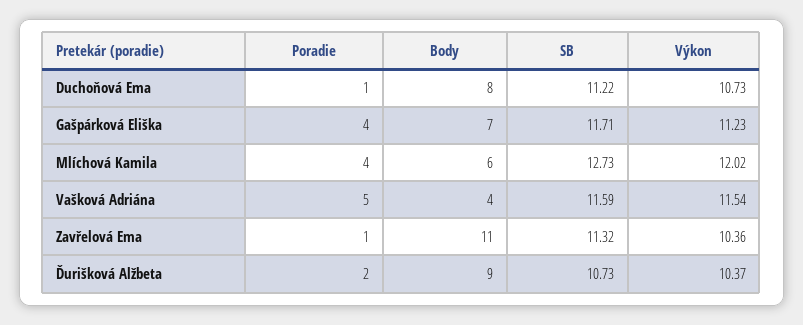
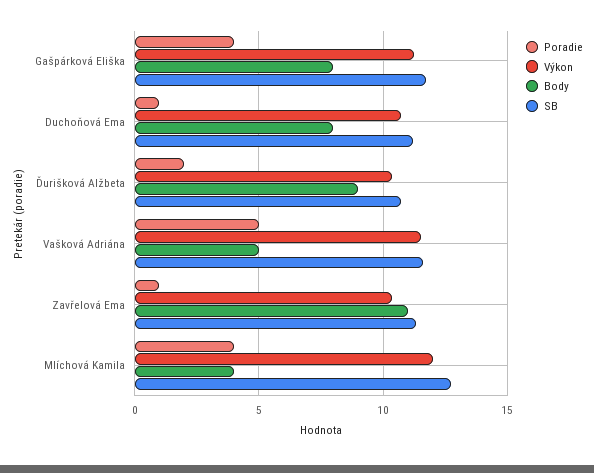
  {
    "Poradie": {
      "Duchoňová Ema": 1,
      "Gašpárková Eliška": 4,
      "Mlíchová Kamila": 4,
      "Vašková Adriána": 5,
      "Zavřelová Ema": 1,
      "Ďurišková Alžbeta": 2
    },
    "Body": {
      "Duchoňová Ema": 8,
-     "Gašpárková Eliška": 7,
+     "Gašpárková Eliška": 8,
-     "Mlíchová Kamila": 6,
+     "Mlíchová Kamila": 4,
-     "Vašková Adriána": 4,
+     "Vašková Adriána": 5,
      "Zavřelová Ema": 11,
      "Ďurišková Alžbeta": 9
    },
    "SB": {
      "Duchoňová Ema": 11.22,
      "Gašpárková Eliška": 11.71,
      "Mlíchová Kamila": 12.73,
      "Vašková Adriána": 11.59,
      "Zavřelová Ema": 11.32,
      "Ďurišková Alžbeta": 10.73
    },
    "Výkon": {
      "Duchoňová Ema": 10.73,
      "Gašpárková Eliška": 11.23,
      "Mlíchová Kamila": 12.02,
      "Vašková Adriána": 11.54,
      "Zavřelová Ema": 10.36,
      "Ďurišková Alžbeta": 10.37
    }
  }

